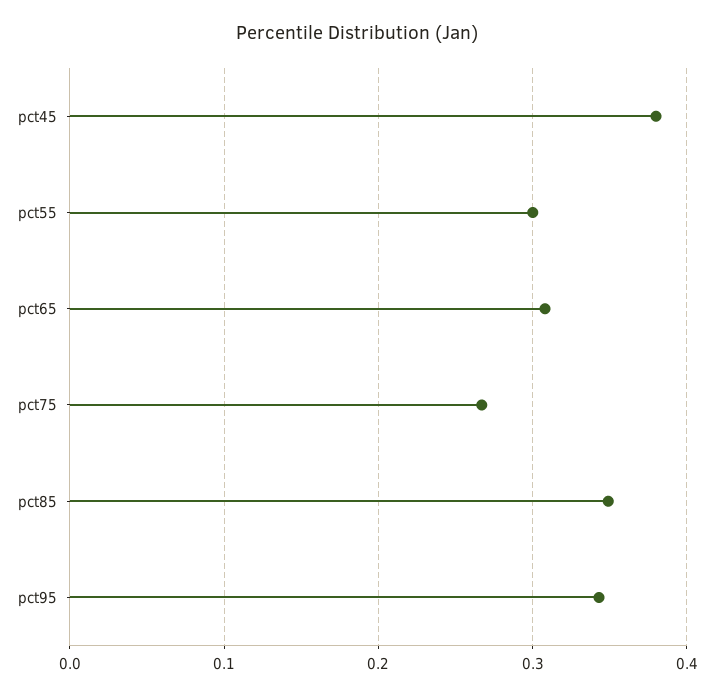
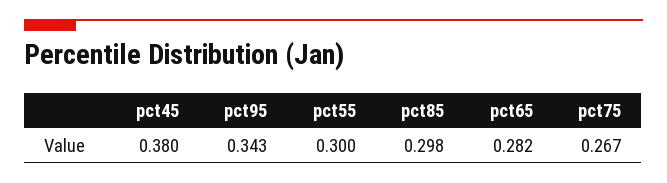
  {
    "pct45": 0.38,
    "pct55": 0.3,
-   "pct65": 0.31,
+   "pct65": 0.282,
    "pct75": 0.267,
-   "pct85": 0.35,
+   "pct85": 0.298,
    "pct95": 0.343
  }

